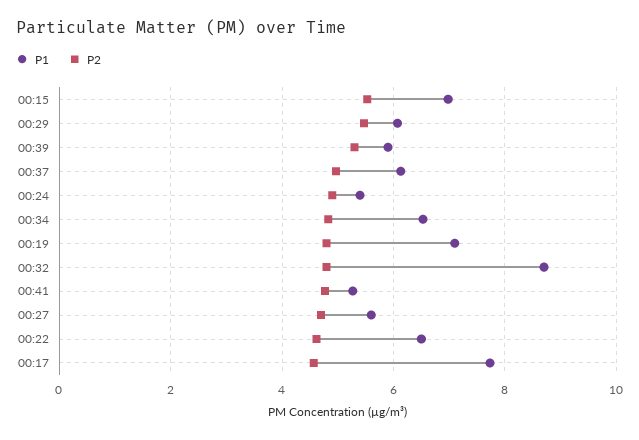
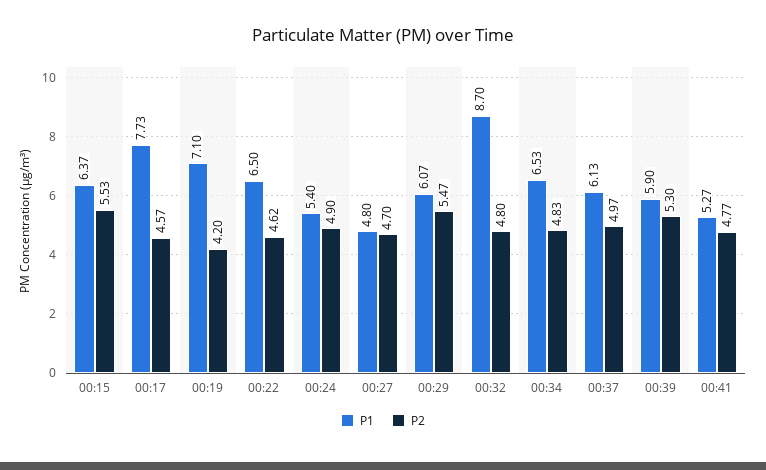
  {
    "P1": {
-     "00:15": 7,
+     "00:15": 6.37,
      "00:29": 6.07,
      "00:39": 5.9,
      "00:37": 6.13,
      "00:24": 5.4,
      "00:34": 6.53,
      "00:19": 7.1,
      "00:32": 8.7,
      "00:41": 5.27,
-     "00:27": 5.6,
+     "00:27": 4.8,
      "00:22": 6.5,
      "00:17": 7.73
    },
    "P2": {
      "00:15": 5.53,
      "00:29": 5.47,
      "00:39": 5.3,
      "00:37": 4.97,
      "00:24": 4.9,
      "00:34": 4.83,
-     "00:19": 4.8,
+     "00:19": 4.2,
      "00:32": 4.8,
      "00:41": 4.77,
      "00:27": 4.7,
      "00:22": 4.62,
      "00:17": 4.57
    }
  }

